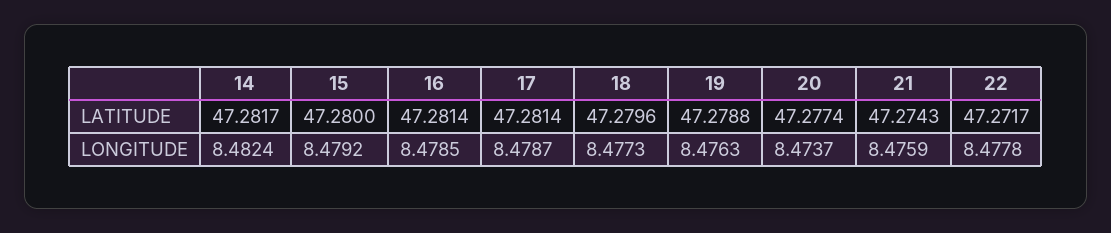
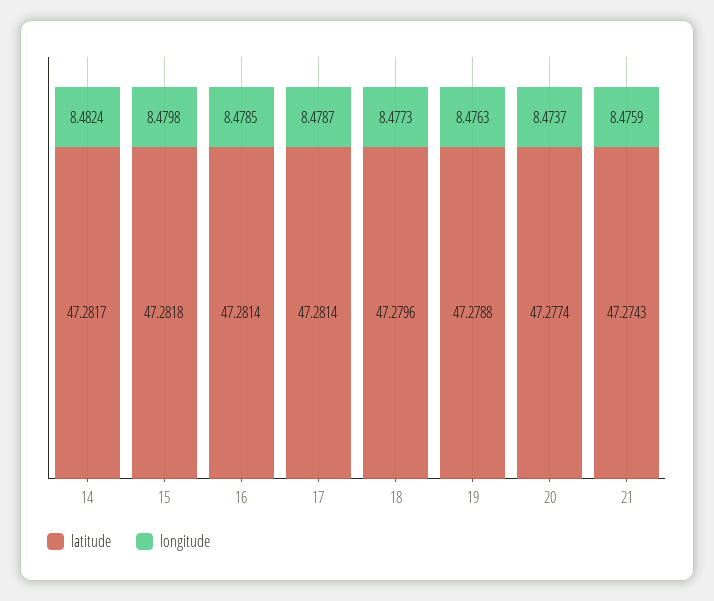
  {
    "LATITUDE": {
      "14": 47.2817,
-     "15": 47.28,
+     "15": 47.2818,
      "16": 47.2814,
      "17": 47.2814,
      "18": 47.2796,
      "19": 47.2788,
      "20": 47.2774,
-     "21": 47.2743,
+     "21": 47.2743
-     "22": 47.2717
    },
    "LONGITUDE": {
      "14": 8.4824,
-     "15": 8.4792,
+     "15": 8.4798,
      "16": 8.4785,
      "17": 8.4787,
      "18": 8.4773,
      "19": 8.4763,
      "20": 8.4737,
-     "21": 8.4759,
+     "21": 8.4759
-     "22": 8.4778
    }
  }

